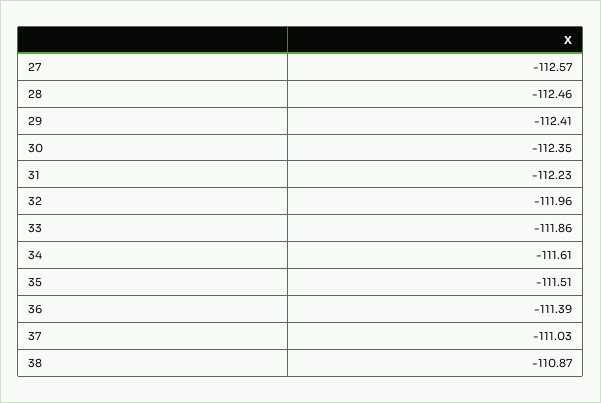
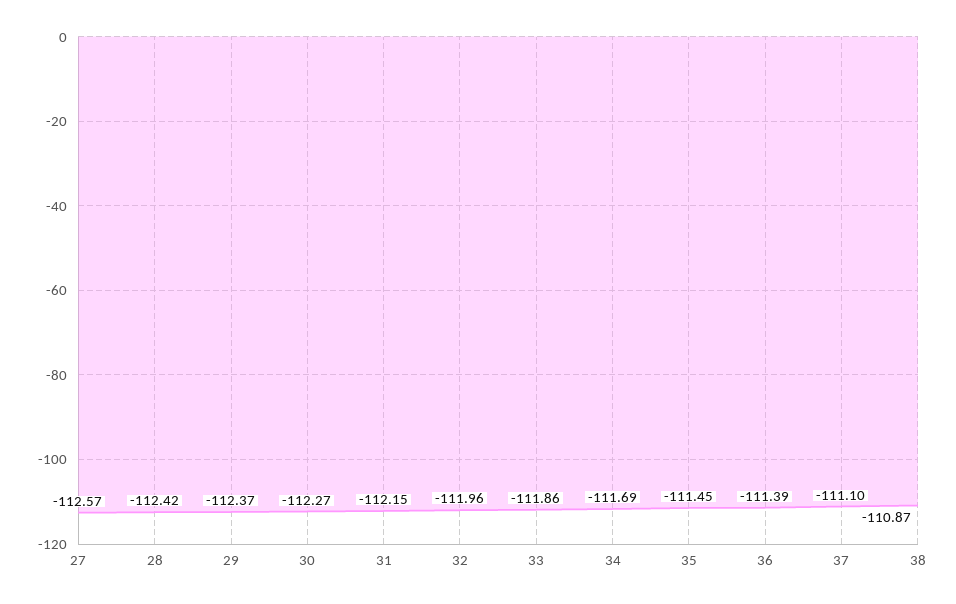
  {
    "27": -112.57,
-   "28": -112.46,
+   "28": -112.42,
-   "29": -112.41,
+   "29": -112.37,
-   "30": -112.35,
+   "30": -112.27,
-   "31": -112.23,
+   "31": -112.15,
    "32": -111.96,
    "33": -111.86,
-   "34": -111.61,
+   "34": -111.69,
-   "35": -111.51,
+   "35": -111.45,
    "36": -111.39,
-   "37": -111.03,
+   "37": -111.1,
    "38": -110.87
  }

